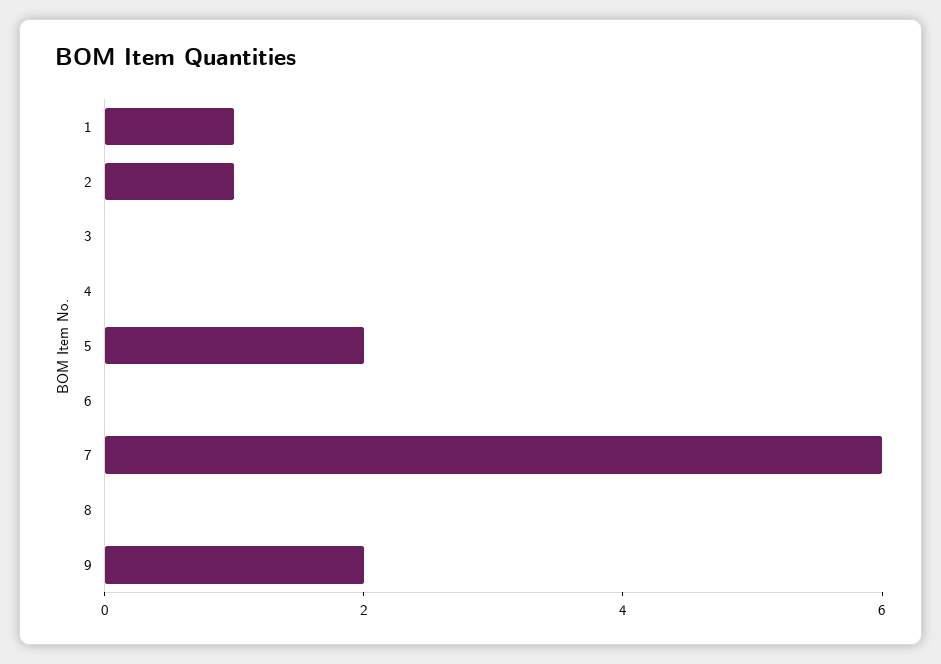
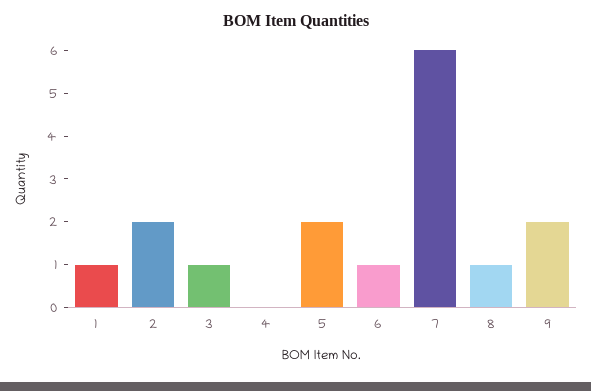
  {
    "1": 1,
-   "2": 1,
+   "2": 2,
-   "3": 0,
+   "3": 1,
    "4": 0,
    "5": 2,
-   "6": 0,
+   "6": 1,
    "7": 6,
-   "8": 0,
+   "8": 1,
    "9": 2
  }

